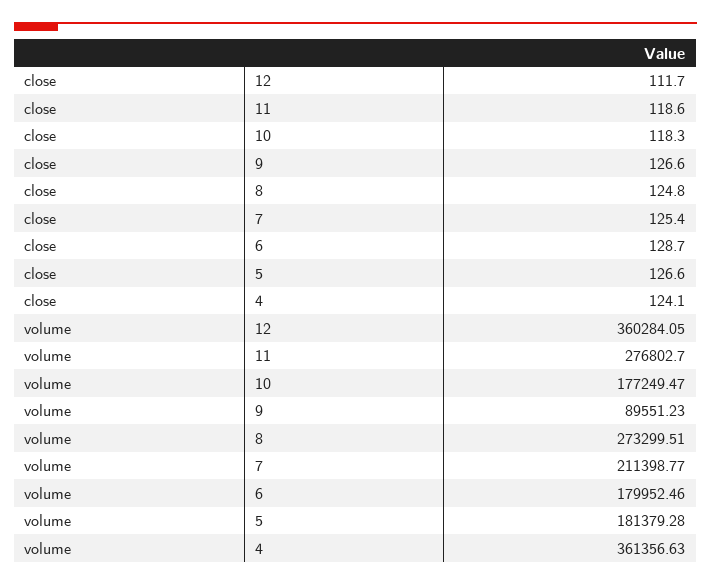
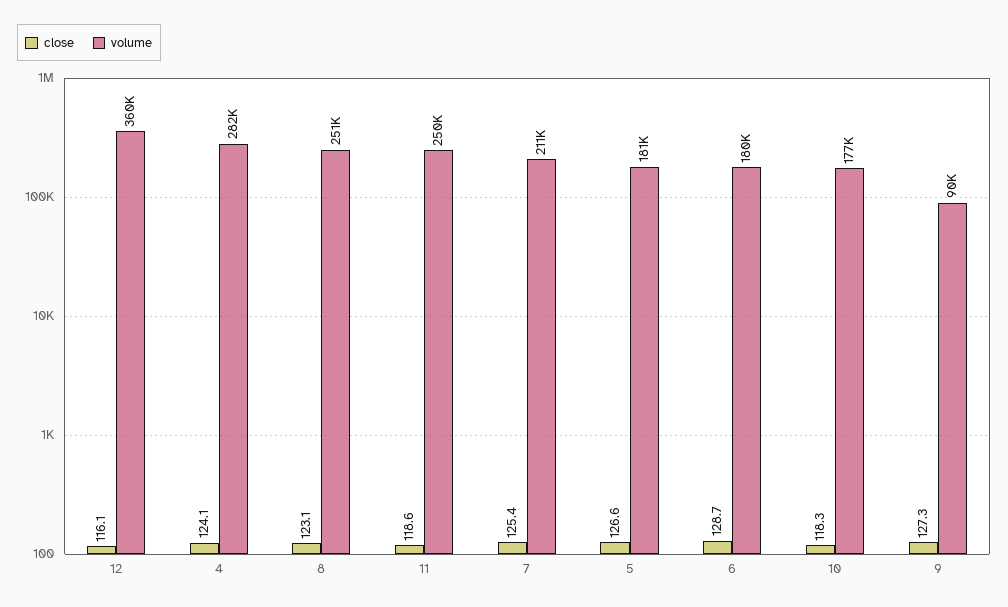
  {
    "close": {
-     "12": 111.7,
+     "12": 116.1,
      "11": 118.6,
      "10": 118.3,
-     "9": 126.6,
+     "9": 127.3,
-     "8": 124.8,
+     "8": 123.1,
      "7": 125.4,
      "6": 128.7,
      "5": 126.6,
      "4": 124.1
    },
    "volume": {
      "12": 360284.05,
-     "11": 276802.7,
+     "11": 250000,
      "10": 177249.47,
      "9": 89551.23,
-     "8": 273299.51,
+     "8": 251000,
      "7": 211398.77,
      "6": 179952.46,
      "5": 181379.28,
-     "4": 361356.63
+     "4": 282000
    }
  }

